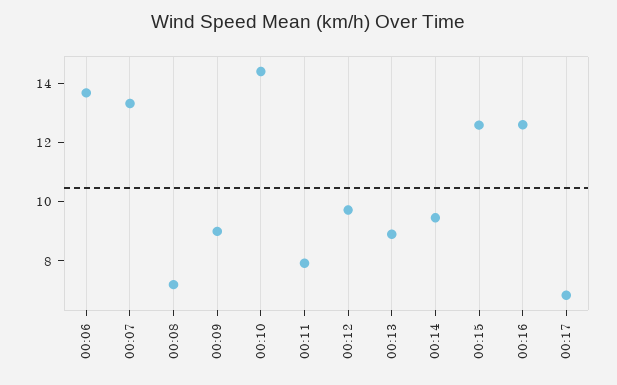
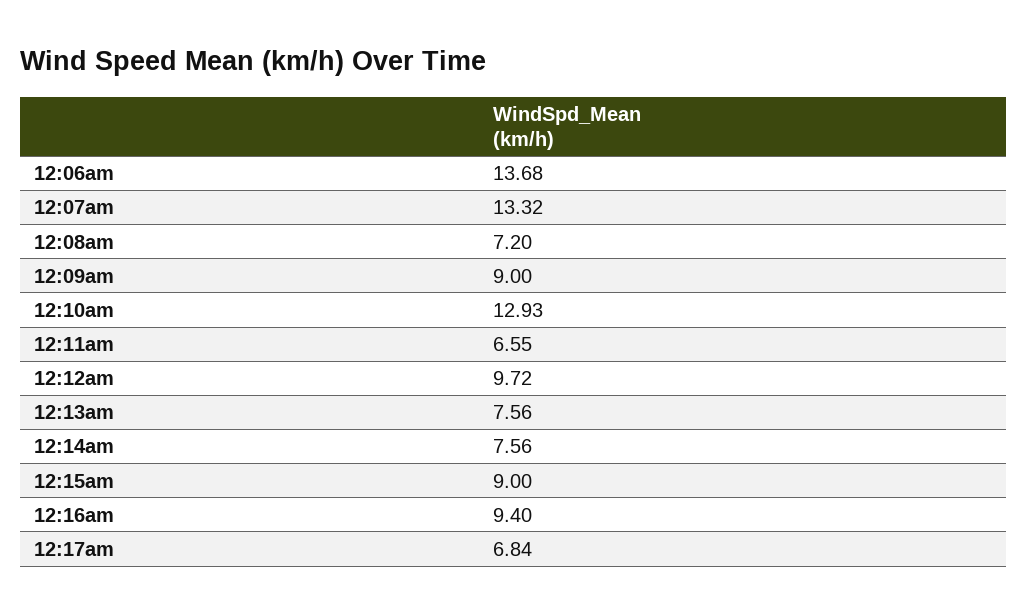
  {
    "00:06": 13.68,
    "00:07": 13.32,
    "00:08": 7.2,
    "00:09": 9,
-   "00:10": 14.5,
+   "00:10": 12.93,
-   "00:11": 8,
+   "00:11": 6.55,
    "00:12": 9.72,
-   "00:13": 9,
+   "00:13": 7.56,
-   "00:14": 9.5,
+   "00:14": 7.56,
-   "00:15": 12.5,
+   "00:15": 9,
-   "00:16": 12.5,
+   "00:16": 9.4,
    "00:17": 6.84
  }

